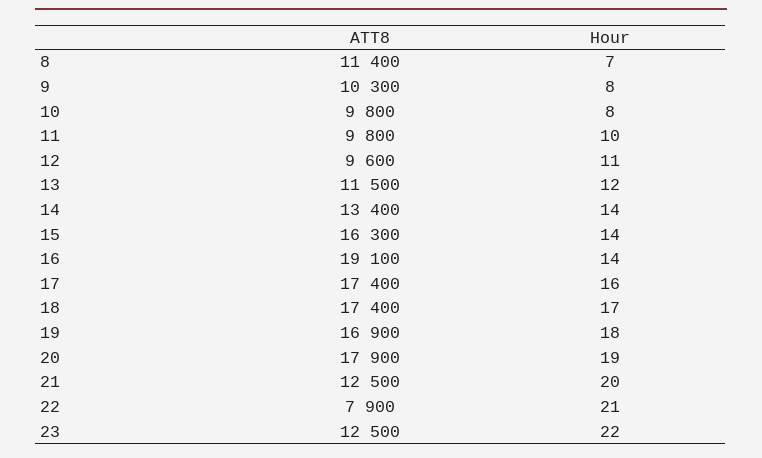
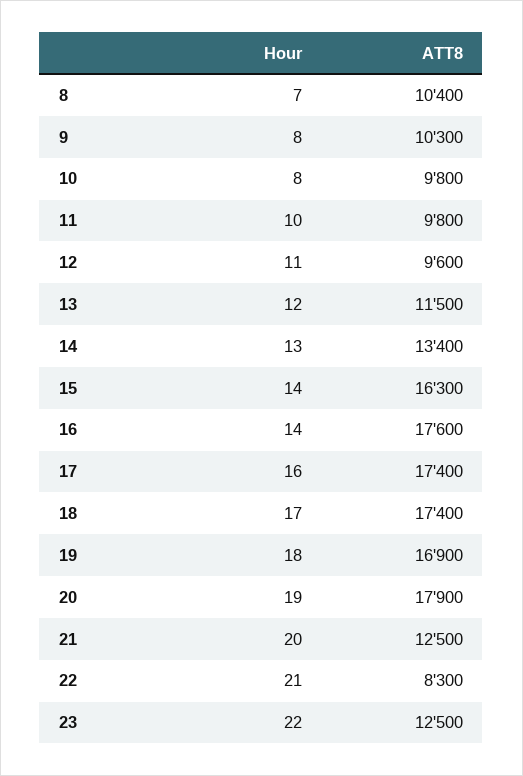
  {
    "ATT8": {
-     "8": 11400,
+     "8": 10400,
      "9": 10300,
      "10": 9800,
      "11": 9800,
      "12": 9600,
      "13": 11500,
      "14": 13400,
      "15": 16300,
-     "16": 19100,
+     "16": 17600,
      "17": 17400,
      "18": 17400,
      "19": 16900,
      "20": 17900,
      "21": 12500,
-     "22": 7900,
+     "22": 8300,
      "23": 12500
    },
    "Hour": {
      "8": 7,
      "9": 8,
      "10": 8,
      "11": 10,
      "12": 11,
      "13": 12,
-     "14": 14,
+     "14": 13,
      "15": 14,
      "16": 14,
      "17": 16,
      "18": 17,
      "19": 18,
      "20": 19,
      "21": 20,
      "22": 21,
      "23": 22
    }
  }

